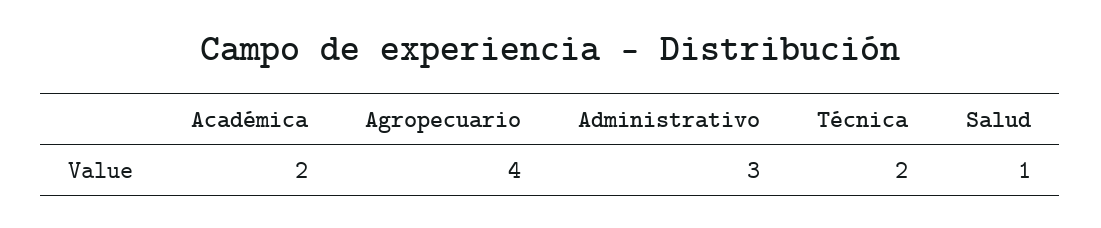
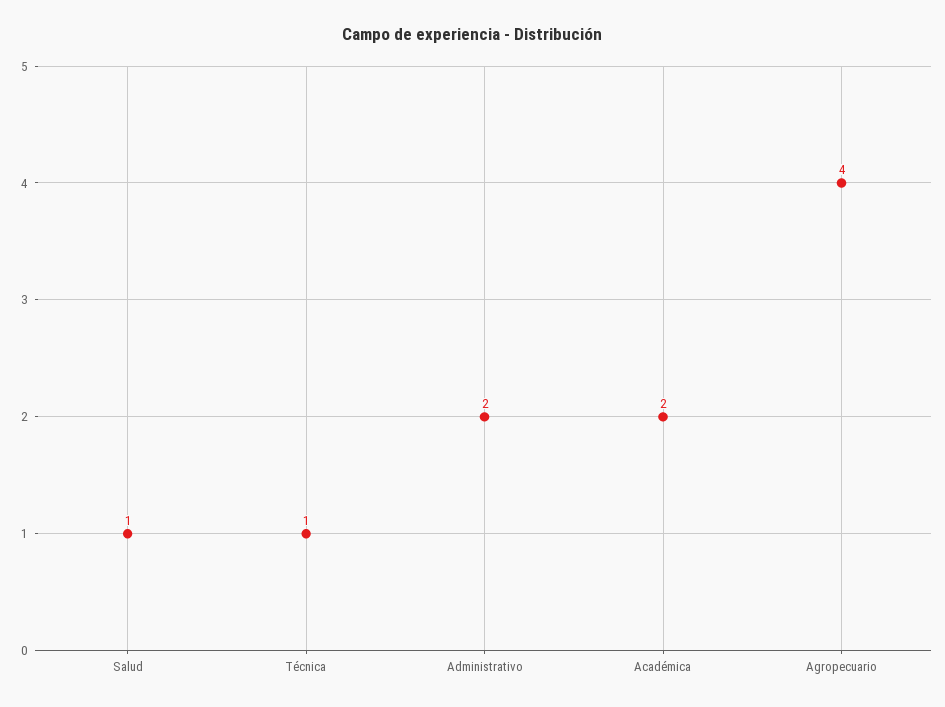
  {
    "Académica": 2,
    "Agropecuario": 4,
-   "Administrativo": 3,
+   "Administrativo": 2,
-   "Técnica": 2,
+   "Técnica": 1,
    "Salud": 1
  }

